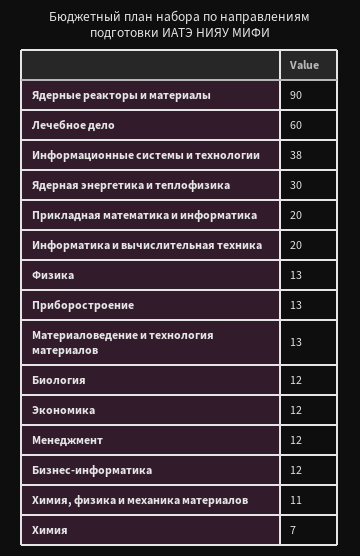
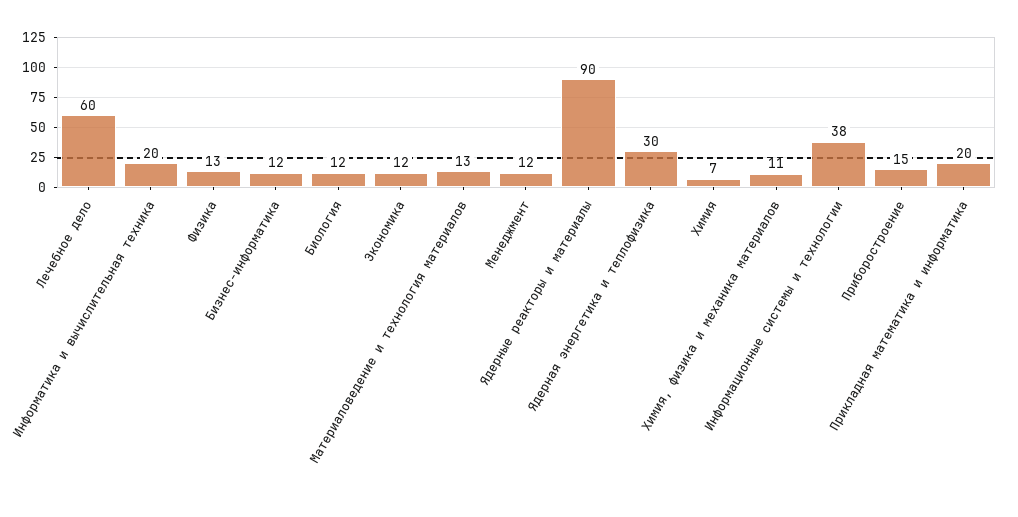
  {
    "Ядерные реакторы и материалы": 90,
    "Лечебное дело": 60,
    "Информационные системы и технологии": 38,
    "Ядерная энергетика и теплофизика": 30,
    "Прикладная математика и информатика": 20,
    "Информатика и вычислительная техника": 20,
    "Физика": 13,
-   "Приборостроение": 13,
+   "Приборостроение": 15,
    "Материаловедение и технология материалов": 13,
    "Биология": 12,
    "Экономика": 12,
    "Менеджмент": 12,
    "Бизнес-информатика": 12,
    "Химия, физика и механика материалов": 11,
    "Химия": 7
  }

